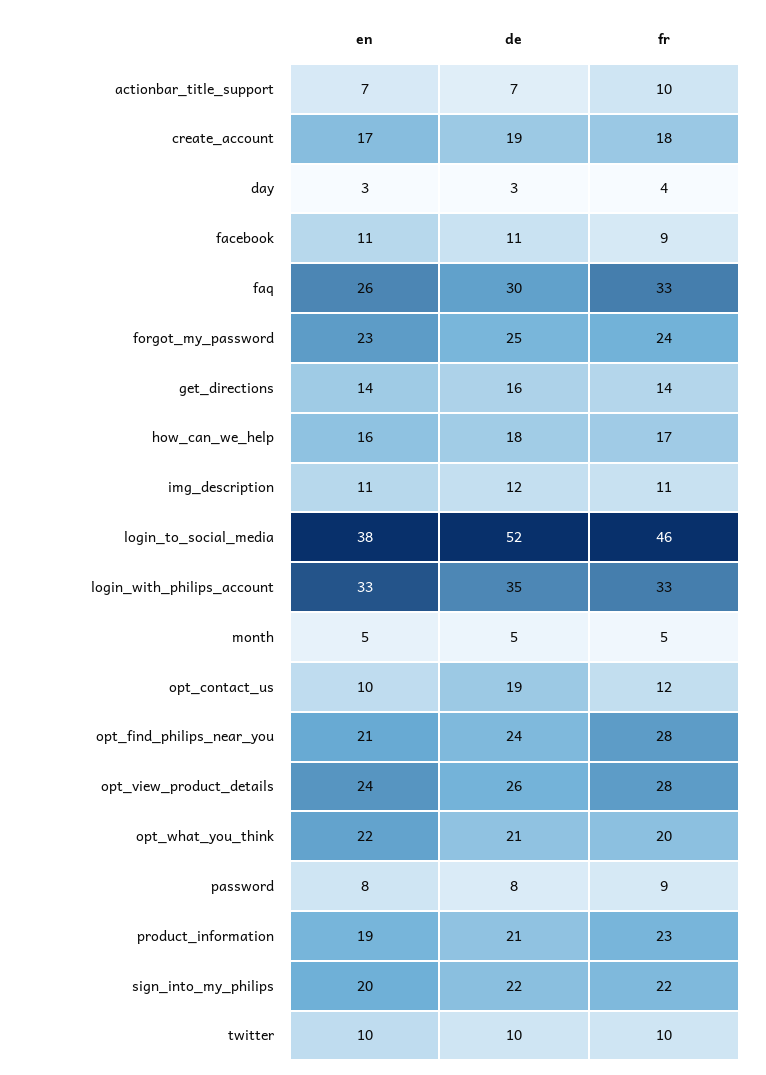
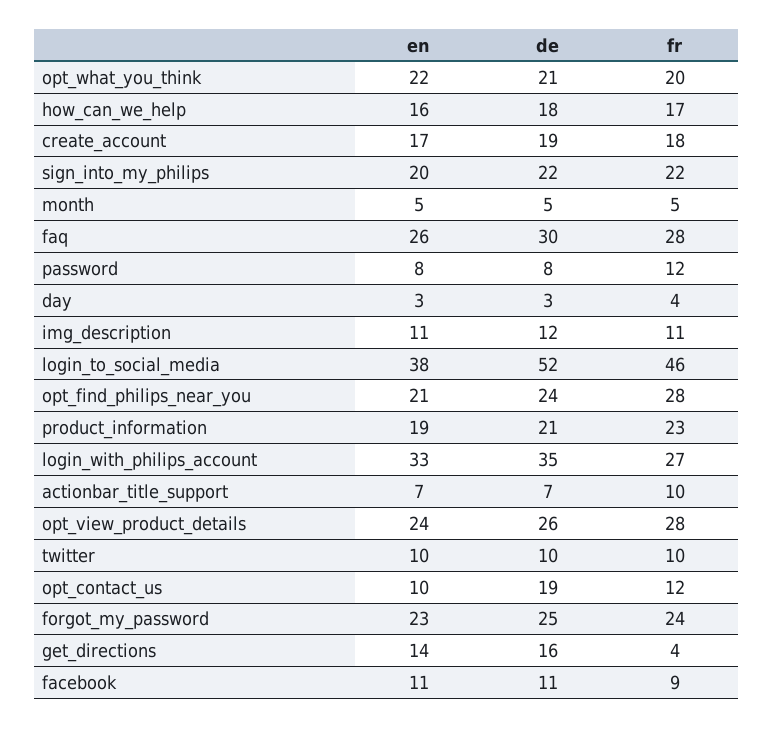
  {
    "en": {
      "actionbar_title_support": 7,
      "create_account": 17,
      "day": 3,
      "facebook": 11,
      "faq": 26,
      "forgot_my_password": 23,
      "get_directions": 14,
      "how_can_we_help": 16,
      "img_description": 11,
      "login_to_social_media": 38,
      "login_with_philips_account": 33,
      "month": 5,
      "opt_contact_us": 10,
      "opt_find_philips_near_you": 21,
      "opt_view_product_details": 24,
      "opt_what_you_think": 22,
      "password": 8,
      "product_information": 19,
      "sign_into_my_philips": 20,
      "twitter": 10
    },
    "de": {
      "actionbar_title_support": 7,
      "create_account": 19,
      "day": 3,
      "facebook": 11,
      "faq": 30,
      "forgot_my_password": 25,
      "get_directions": 16,
      "how_can_we_help": 18,
      "img_description": 12,
      "login_to_social_media": 52,
      "login_with_philips_account": 35,
      "month": 5,
      "opt_contact_us": 19,
      "opt_find_philips_near_you": 24,
      "opt_view_product_details": 26,
      "opt_what_you_think": 21,
      "password": 8,
      "product_information": 21,
      "sign_into_my_philips": 22,
      "twitter": 10
    },
    "fr": {
      "actionbar_title_support": 10,
      "create_account": 18,
      "day": 4,
      "facebook": 9,
-     "faq": 33,
+     "faq": 28,
      "forgot_my_password": 24,
-     "get_directions": 14,
+     "get_directions": 4,
      "how_can_we_help": 17,
      "img_description": 11,
      "login_to_social_media": 46,
-     "login_with_philips_account": 33,
+     "login_with_philips_account": 27,
      "month": 5,
      "opt_contact_us": 12,
      "opt_find_philips_near_you": 28,
      "opt_view_product_details": 28,
      "opt_what_you_think": 20,
-     "password": 9,
+     "password": 12,
      "product_information": 23,
      "sign_into_my_philips": 22,
      "twitter": 10
    }
  }

